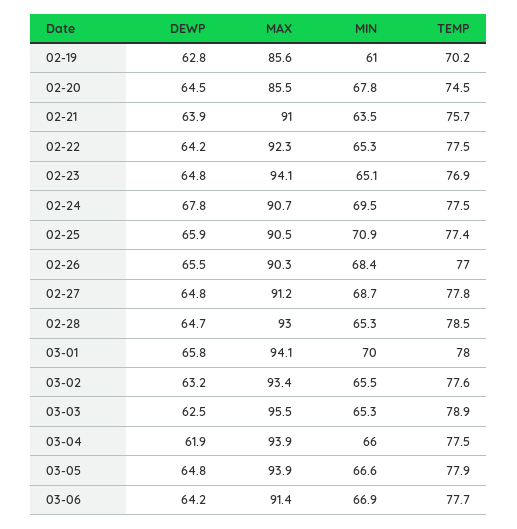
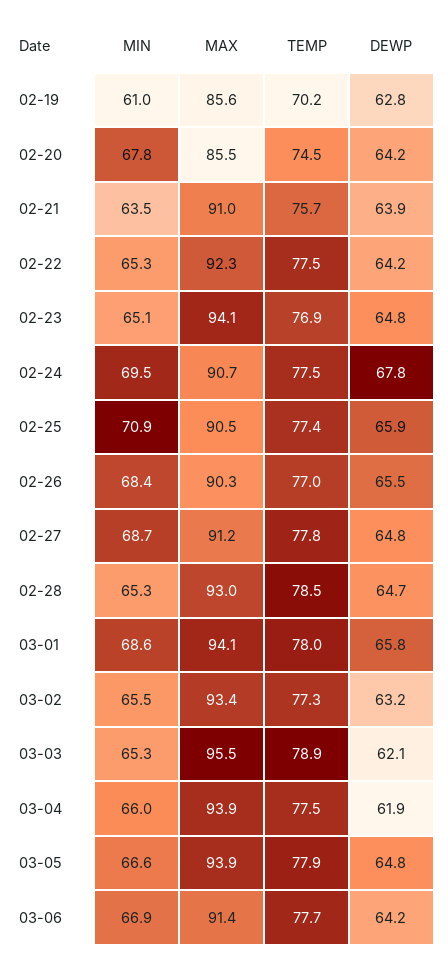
  {
    "DEWP": {
      "02-19": 62.8,
-     "02-20": 64.5,
+     "02-20": 64.2,
      "02-21": 63.9,
      "02-22": 64.2,
      "02-23": 64.8,
      "02-24": 67.8,
      "02-25": 65.9,
      "02-26": 65.5,
      "02-27": 64.8,
      "02-28": 64.7,
      "03-01": 65.8,
      "03-02": 63.2,
-     "03-03": 62.5,
+     "03-03": 62.1,
      "03-04": 61.9,
      "03-05": 64.8,
      "03-06": 64.2
    },
    "MAX": {
      "02-19": 85.6,
      "02-20": 85.5,
      "02-21": 91,
      "02-22": 92.3,
      "02-23": 94.1,
      "02-24": 90.7,
      "02-25": 90.5,
      "02-26": 90.3,
      "02-27": 91.2,
      "02-28": 93,
      "03-01": 94.1,
      "03-02": 93.4,
      "03-03": 95.5,
      "03-04": 93.9,
      "03-05": 93.9,
      "03-06": 91.4
    },
    "MIN": {
      "02-19": 61,
      "02-20": 67.8,
      "02-21": 63.5,
      "02-22": 65.3,
      "02-23": 65.1,
      "02-24": 69.5,
      "02-25": 70.9,
      "02-26": 68.4,
      "02-27": 68.7,
      "02-28": 65.3,
-     "03-01": 70,
+     "03-01": 68.6,
      "03-02": 65.5,
      "03-03": 65.3,
      "03-04": 66,
      "03-05": 66.6,
      "03-06": 66.9
    },
    "TEMP": {
      "02-19": 70.2,
      "02-20": 74.5,
      "02-21": 75.7,
      "02-22": 77.5,
      "02-23": 76.9,
      "02-24": 77.5,
      "02-25": 77.4,
      "02-26": 77,
      "02-27": 77.8,
      "02-28": 78.5,
      "03-01": 78,
-     "03-02": 77.6,
+     "03-02": 77.3,
      "03-03": 78.9,
      "03-04": 77.5,
      "03-05": 77.9,
      "03-06": 77.7
    }
  }

